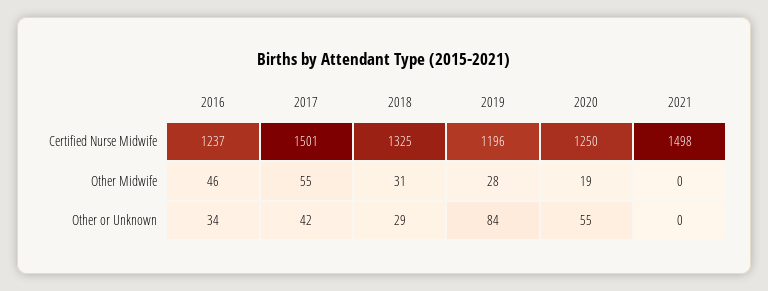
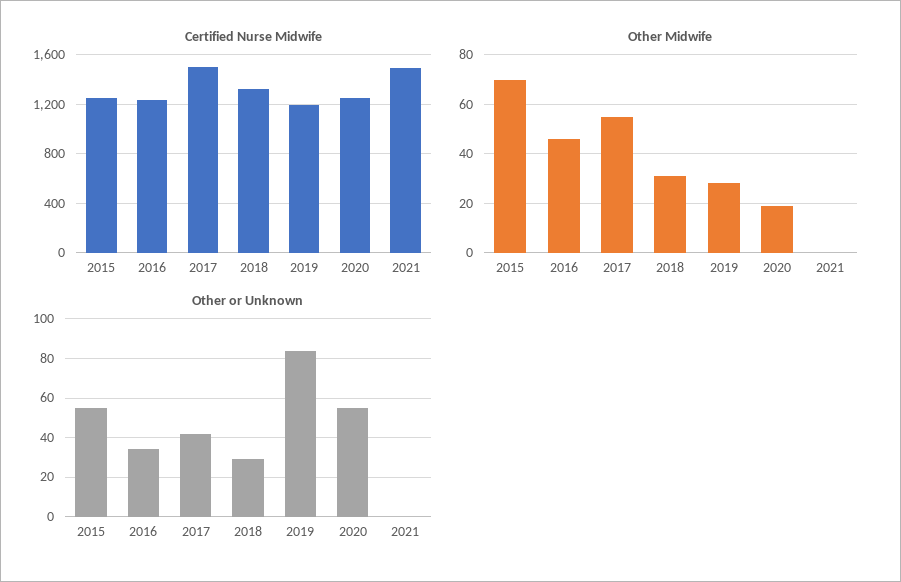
  {
    "Certified Nurse Midwife": {
      "2016": 1237,
      "2017": 1501,
      "2018": 1325,
      "2019": 1196,
      "2020": 1250,
-     "2021": 1498
+     "2021": 1498,
+     "2015": 1250
    },
    "Other Midwife": {
      "2016": 46,
      "2017": 55,
      "2018": 31,
      "2019": 28,
      "2020": 19,
-     "2021": 0
+     "2021": 0,
+     "2015": 70
    },
    "Other or Unknown": {
      "2016": 34,
      "2017": 42,
      "2018": 29,
      "2019": 84,
      "2020": 55,
-     "2021": 0
+     "2021": 0,
+     "2015": 55
    }
  }

